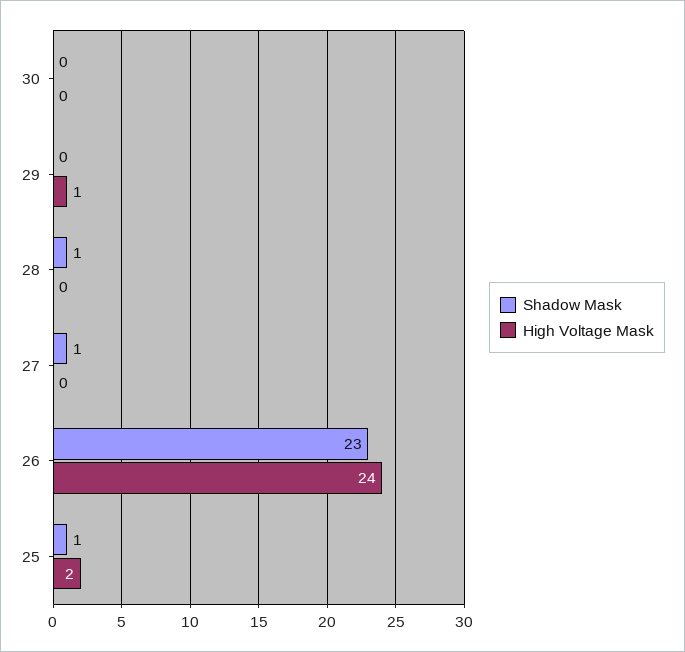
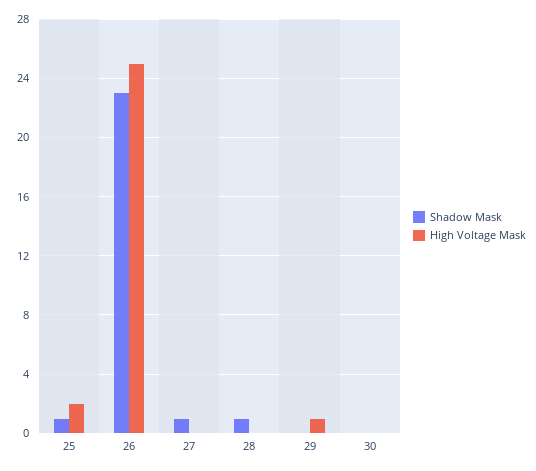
  {
    "Shadow Mask": {
      "30": 0,
      "29": 0,
      "28": 1,
      "27": 1,
      "26": 23,
      "25": 1
    },
    "High Voltage Mask": {
      "30": 0,
      "29": 1,
      "28": 0,
      "27": 0,
-     "26": 24,
+     "26": 25,
      "25": 2
    }
  }

